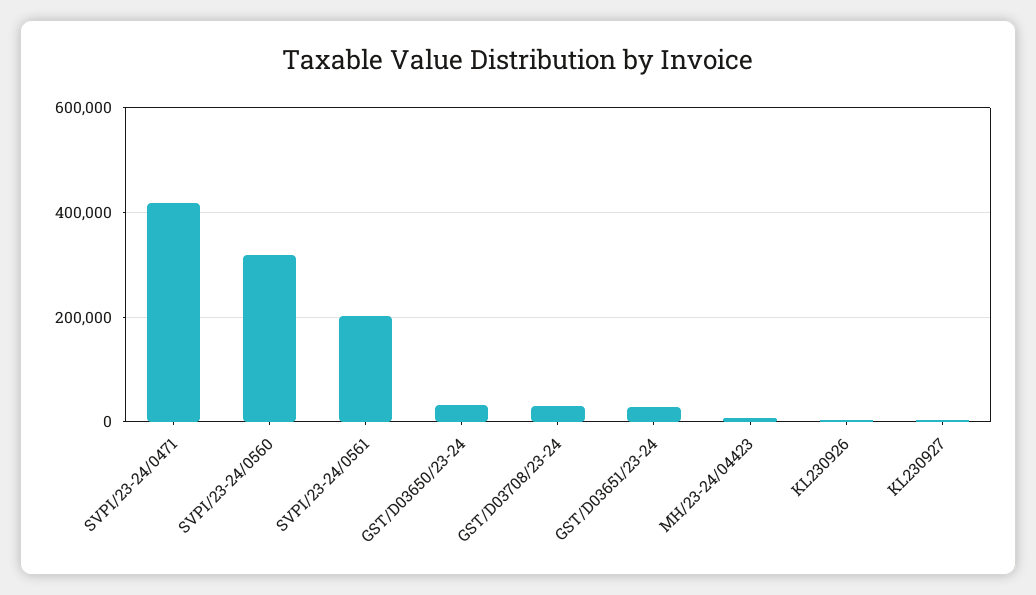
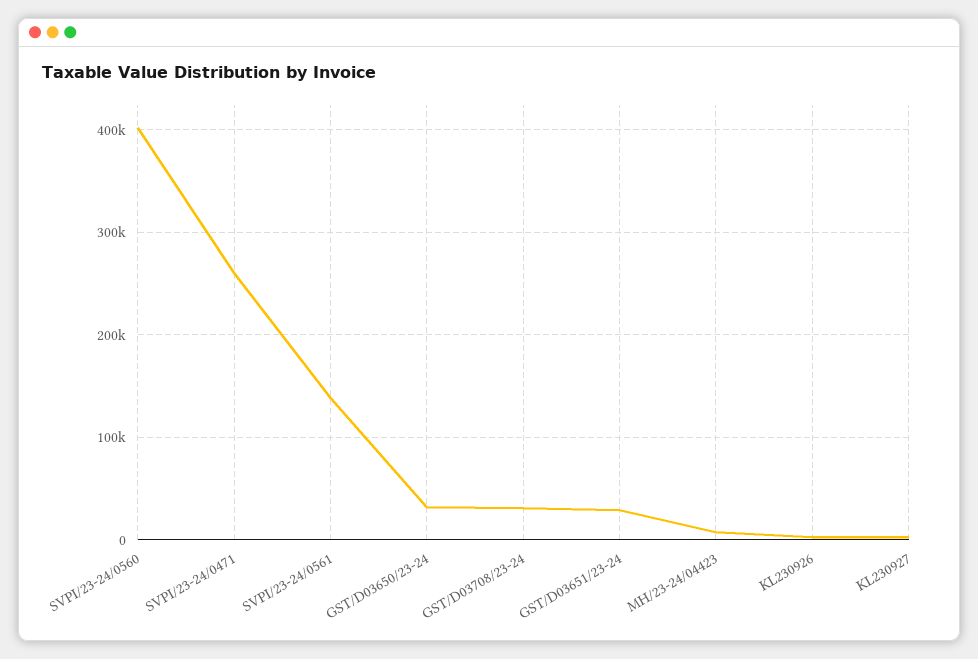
  {
-   "SVPI/23-24/0471": 420000,
+   "SVPI/23-24/0471": 260000,
-   "SVPI/23-24/0560": 320000,
+   "SVPI/23-24/0560": 400000,
-   "SVPI/23-24/0561": 200000,
+   "SVPI/23-24/0561": 140000,
    "GST/D03650/23-24": 30000,
    "GST/D03708/23-24": 30000,
    "GST/D03651/23-24": 30000,
    "MH/23-24/04423": 10000,
    "KL230926": 0,
    "KL230927": 0
  }

